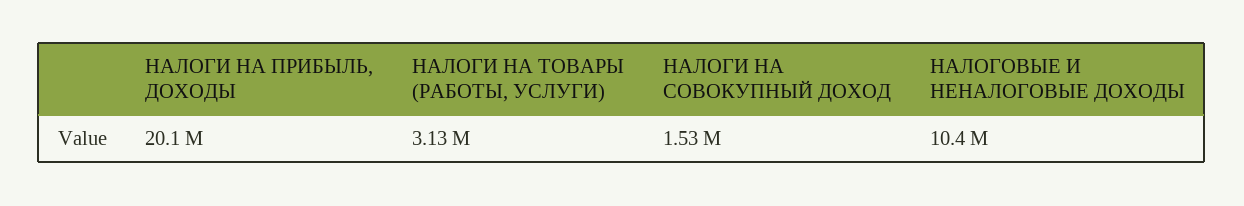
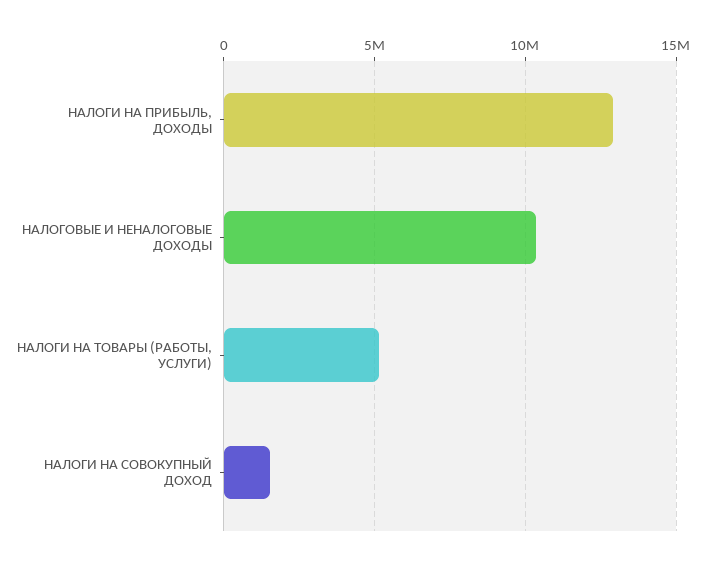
  {
-   "НАЛОГИ НА ПРИБЫЛЬ, ДОХОДЫ": 20100000,
+   "НАЛОГИ НА ПРИБЫЛЬ, ДОХОДЫ": 13000000,
-   "НАЛОГИ НА ТОВАРЫ (РАБОТЫ, УСЛУГИ)": 3130000,
+   "НАЛОГИ НА ТОВАРЫ (РАБОТЫ, УСЛУГИ)": 5000000,
    "НАЛОГИ НА СОВОКУПНЫЙ ДОХОД": 1530000,
    "НАЛОГОВЫЕ И НЕНАЛОГОВЫЕ ДОХОДЫ": 10400000
  }

